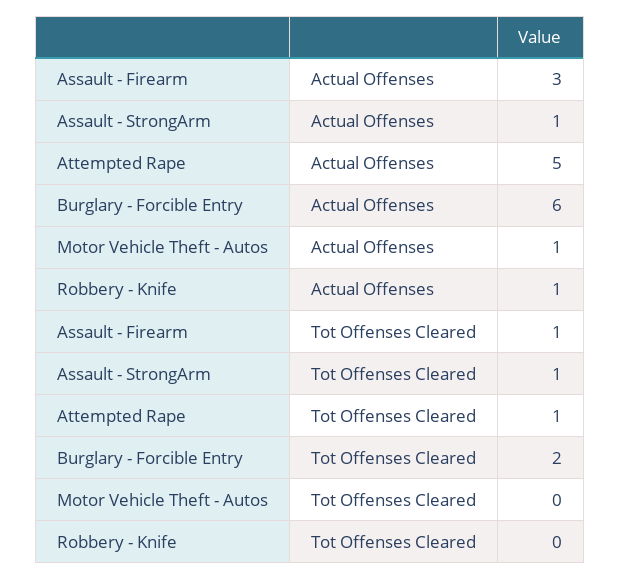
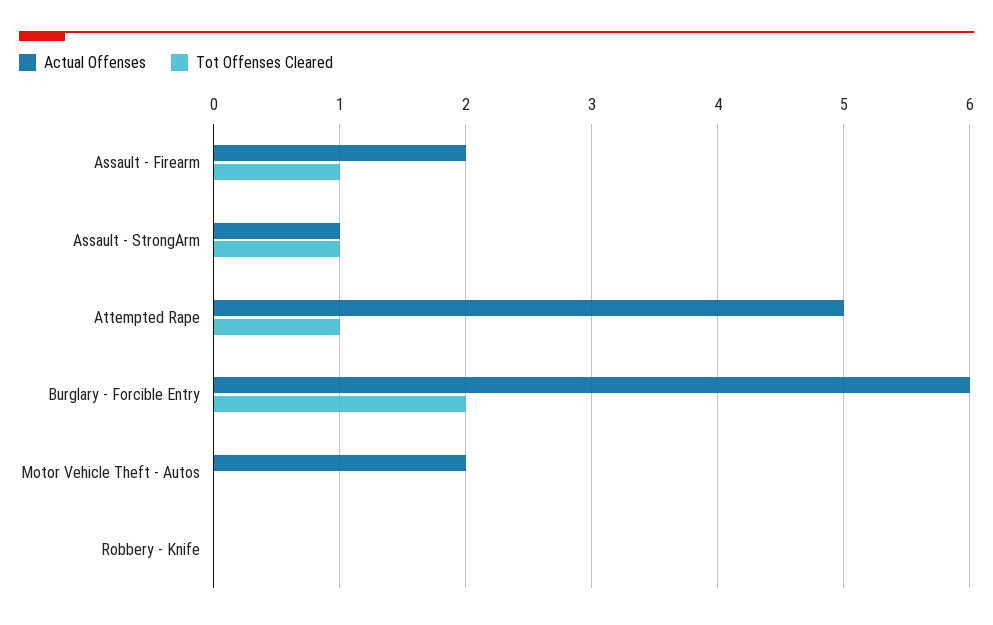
  {
    "Actual Offenses": {
-     "Assault - Firearm": 3,
+     "Assault - Firearm": 2,
      "Assault - StrongArm": 1,
      "Attempted Rape": 5,
      "Burglary - Forcible Entry": 6,
-     "Motor Vehicle Theft - Autos": 1,
+     "Motor Vehicle Theft - Autos": 2,
-     "Robbery - Knife": 1
+     "Robbery - Knife": 0
    },
    "Tot Offenses Cleared": {
      "Assault - Firearm": 1,
      "Assault - StrongArm": 1,
      "Attempted Rape": 1,
      "Burglary - Forcible Entry": 2,
      "Motor Vehicle Theft - Autos": 0,
      "Robbery - Knife": 0
    }
  }

